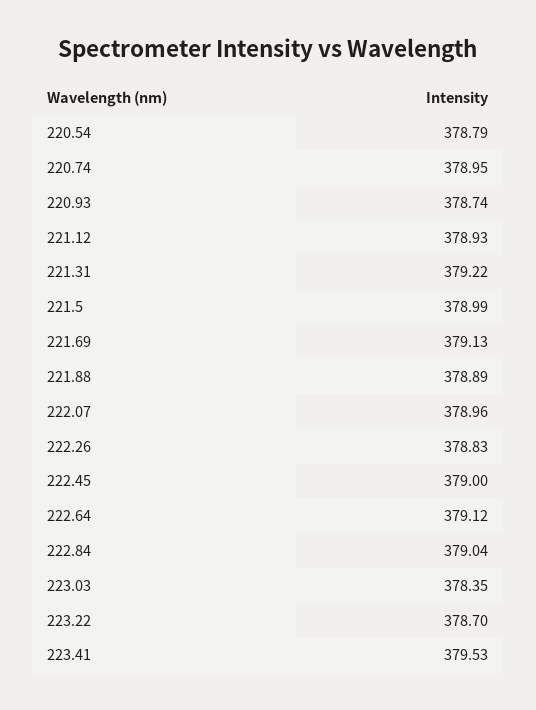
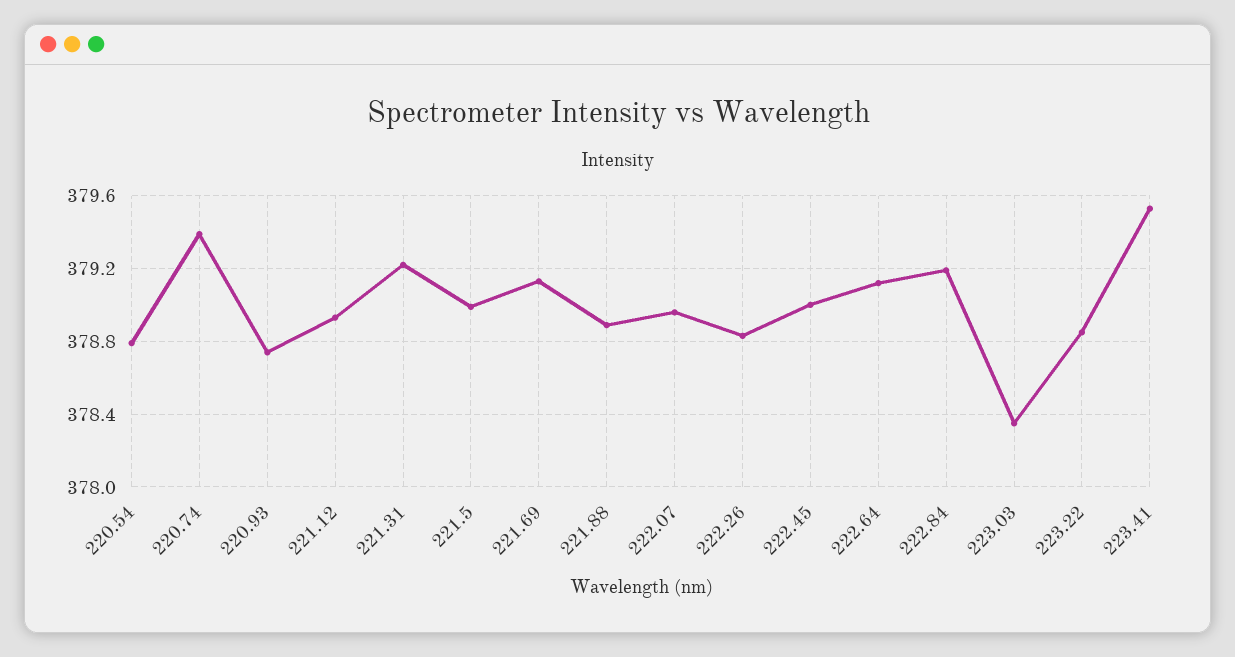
  {
    "220.54": 378.79,
-   "220.74": 378.95,
+   "220.74": 379.4,
    "220.93": 378.74,
    "221.12": 378.93,
    "221.31": 379.22,
    "221.5": 378.99,
    "221.69": 379.13,
    "221.88": 378.89,
    "222.07": 378.96,
    "222.26": 378.83,
    "222.45": 379,
    "222.64": 379.12,
-   "222.84": 379.04,
+   "222.84": 379.2,
    "223.03": 378.35,
-   "223.22": 378.7,
+   "223.22": 378.85,
    "223.41": 379.53
  }

